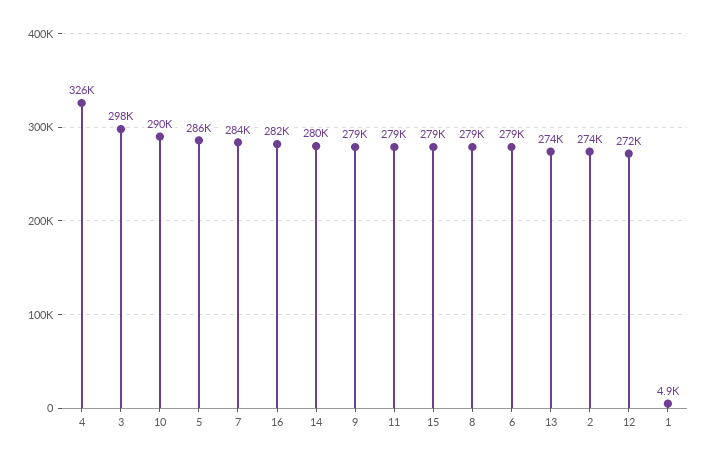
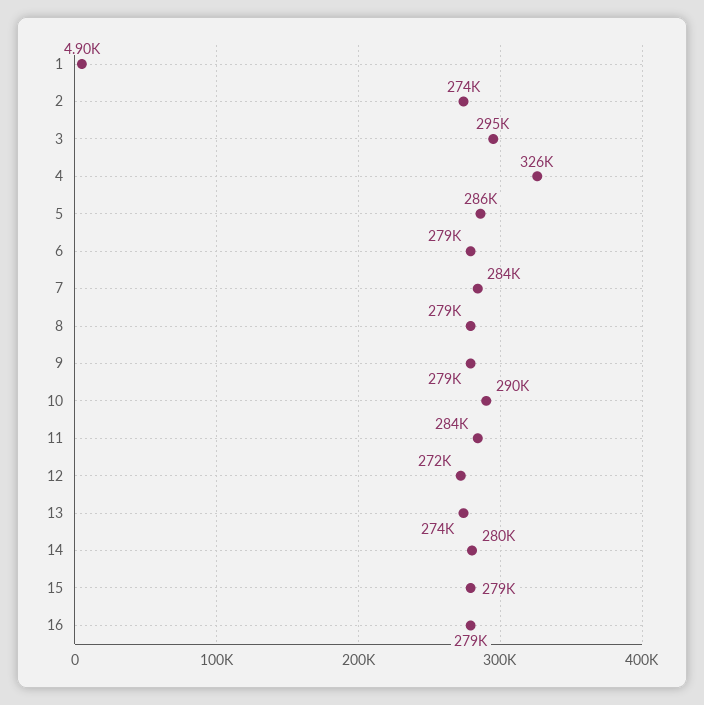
  {
    "4": 326000,
-   "3": 298000,
+   "3": 295000,
    "10": 290000,
    "5": 286000,
    "7": 284000,
-   "16": 282000,
+   "16": 279000,
    "14": 280000,
    "9": 279000,
-   "11": 279000,
+   "11": 284000,
    "15": 279000,
    "8": 279000,
    "6": 279000,
    "13": 274000,
    "2": 274000,
    "12": 272000,
    "1": 4900
  }

